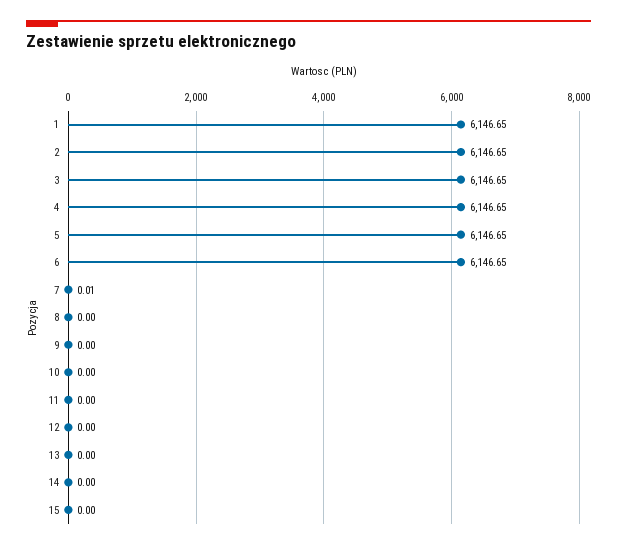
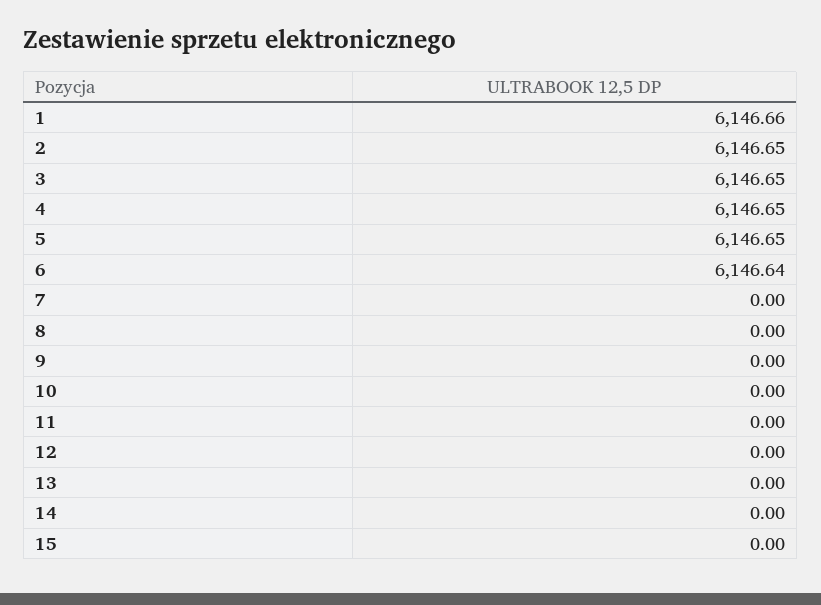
  {
-   "1": 6146.65,
+   "1": 6146.66,
    "2": 6146.65,
    "3": 6146.65,
    "4": 6146.65,
    "5": 6146.65,
-   "6": 6146.65,
+   "6": 6146.64,
-   "7": 0.01,
+   "7": 0,
    "8": 0,
    "9": 0,
    "10": 0,
    "11": 0,
    "12": 0,
    "13": 0,
    "14": 0,
    "15": 0
  }

